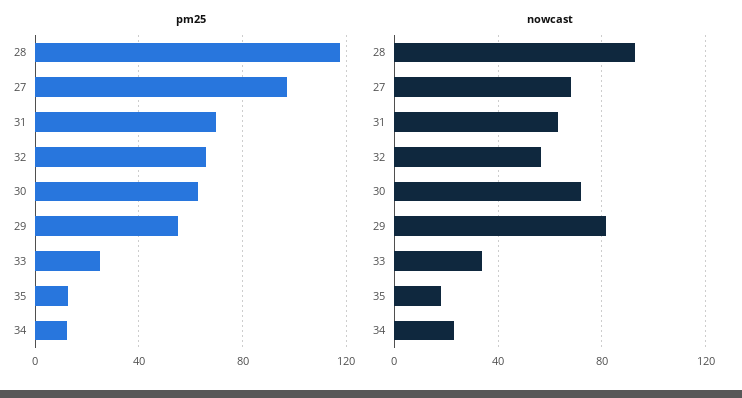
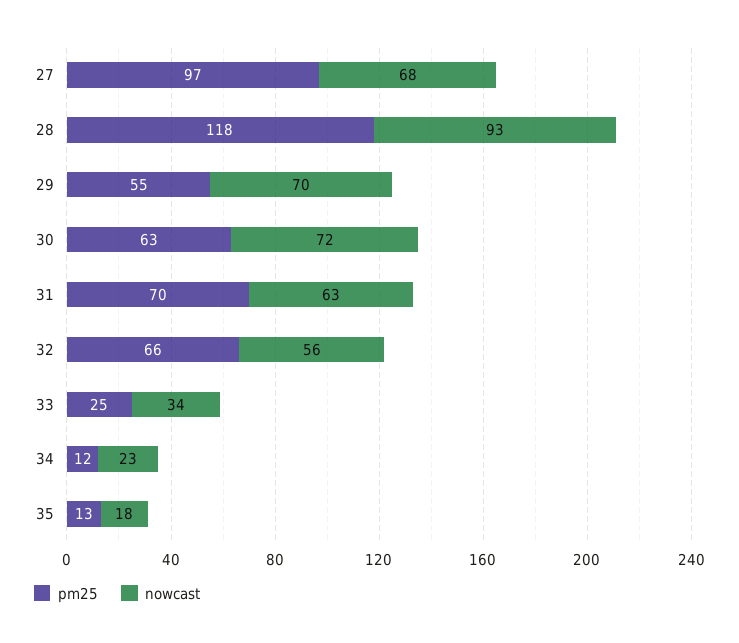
  {
    "pm25": {
      "28": 118,
      "27": 97,
      "31": 70,
      "32": 66,
      "30": 63,
      "29": 55,
      "33": 25,
      "35": 13,
      "34": 12
    },
    "nowcast": {
      "28": 93,
      "27": 68,
      "31": 63,
      "32": 56,
      "30": 72,
-     "29": 80,
+     "29": 70,
      "33": 34,
      "35": 18,
      "34": 23
    }
  }

